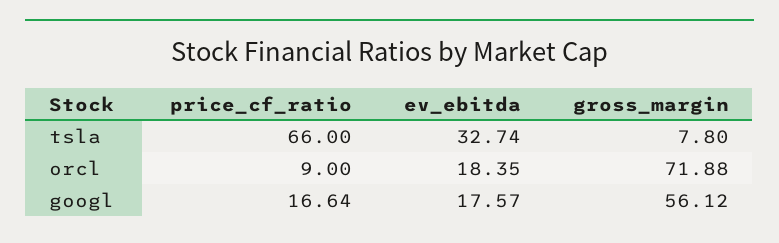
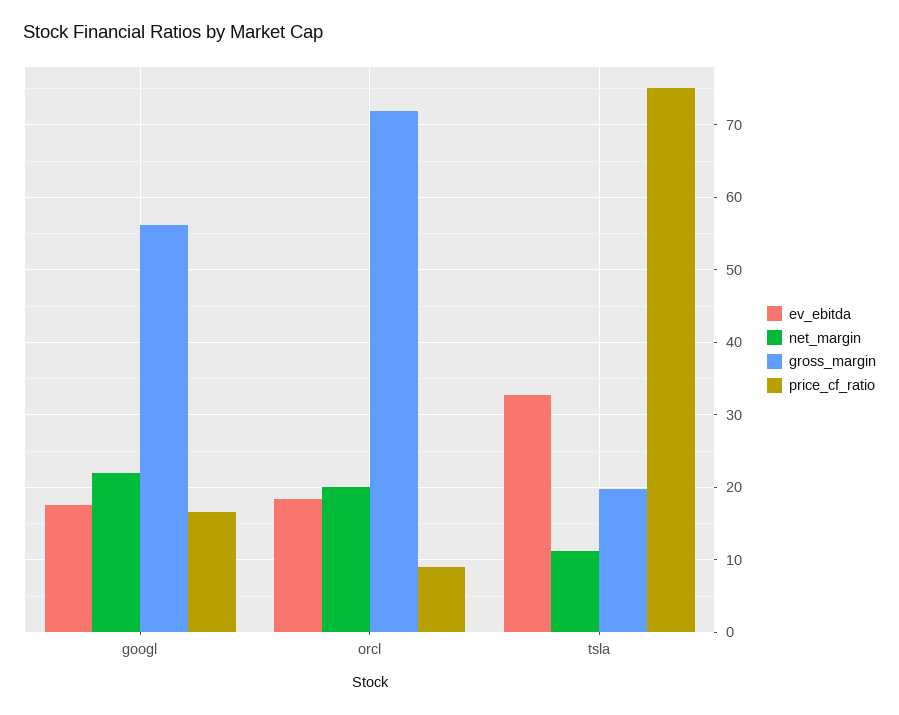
  {
    "price_cf_ratio": {
-     "tsla": 66,
+     "tsla": 75,
      "orcl": 9,
      "googl": 16.64
    },
    "ev_ebitda": {
      "tsla": 32.74,
      "orcl": 18.35,
      "googl": 17.57
    },
    "gross_margin": {
-     "tsla": 7.8,
+     "tsla": 20,
      "orcl": 71.88,
      "googl": 56.12
-   }
+   },
+   "net_margin": {
+     "googl": 22,
+     "orcl": 20,
+     "tsla": 11
+   }
  }

